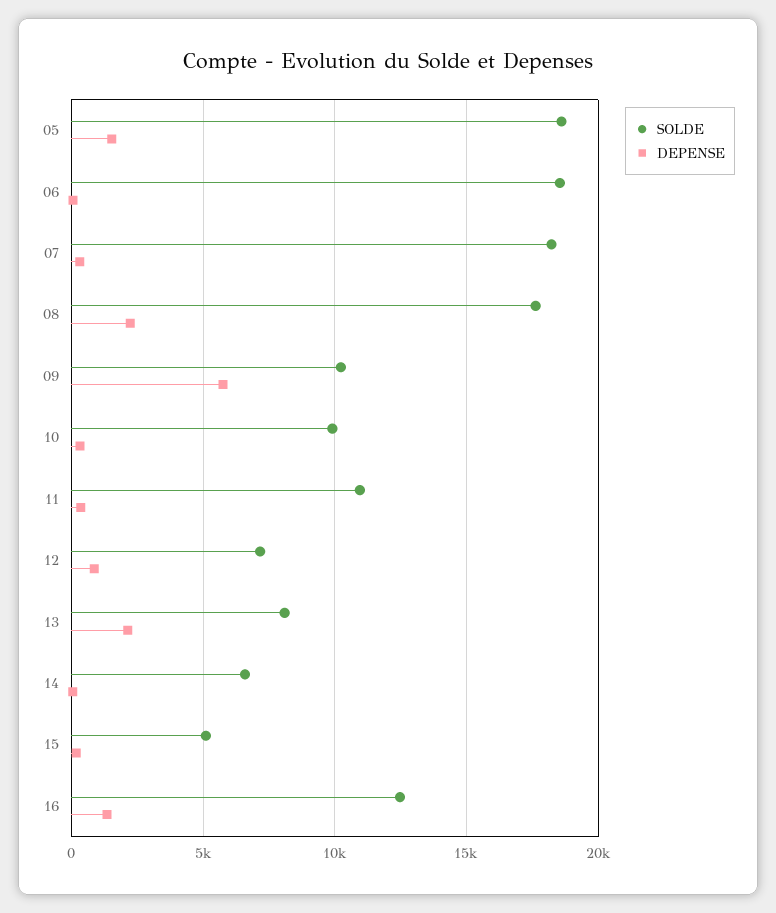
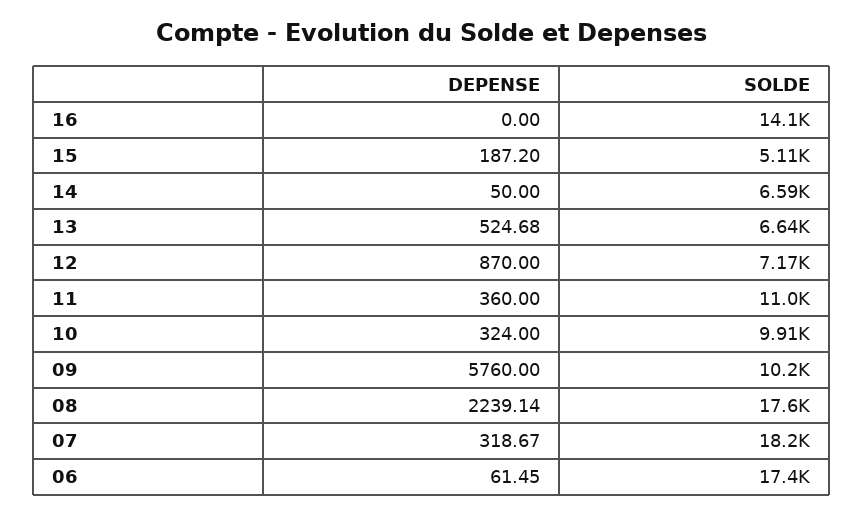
  {
    "SOLDE": {
-     "05": 18500,
-     "06": 18500,
+     "06": 17400,
      "07": 18200,
      "08": 17600,
      "09": 10200,
      "10": 9910,
      "11": 11000,
      "12": 7170,
-     "13": 8000,
+     "13": 6640,
      "14": 6590,
      "15": 5110,
-     "16": 12500
+     "16": 14100
    },
    "DEPENSE": {
-     "05": 1500,
      "06": 61.45,
      "07": 318.67,
      "08": 2239.14,
      "09": 5760,
      "10": 324,
      "11": 360,
      "12": 870,
-     "13": 2000,
+     "13": 524.68,
      "14": 50,
      "15": 187.2,
-     "16": 1500
+     "16": 0
    }
  }

